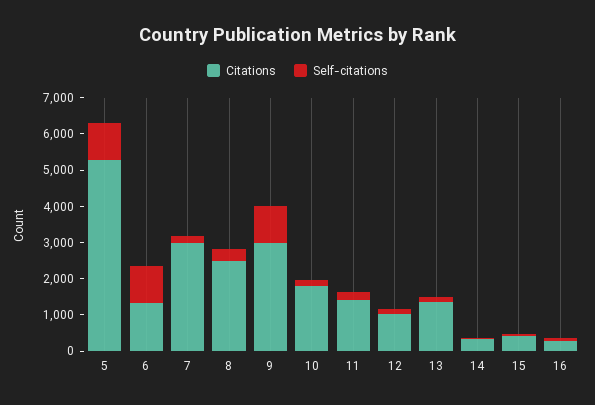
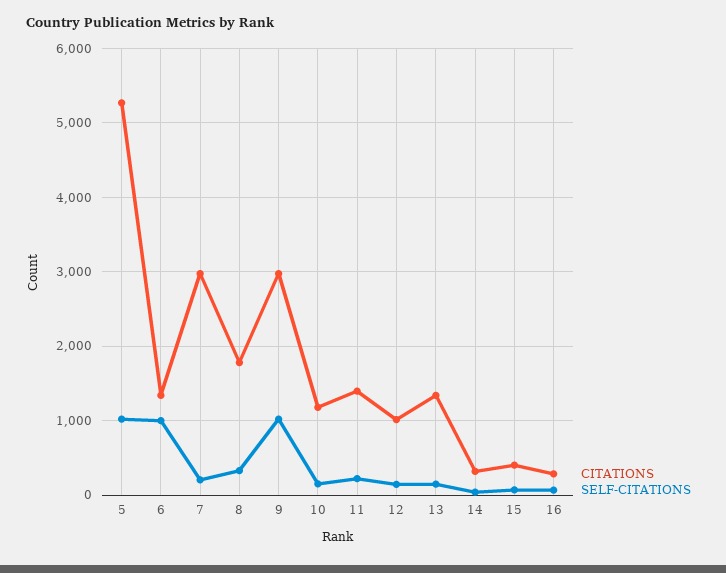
  {
    "Citations": {
      "5": 5300,
      "6": 1300,
      "7": 3000,
-     "8": 2500,
+     "8": 1800,
      "9": 3000,
-     "10": 1750,
+     "10": 1200,
      "11": 1400,
      "12": 1000,
      "13": 1300,
      "14": 300,
      "15": 400,
      "16": 300
    },
    "Self-citations": {
      "5": 1000,
      "6": 1000,
      "7": 200,
      "8": 300,
      "9": 1000,
      "10": 200,
      "11": 200,
      "12": 100,
      "13": 200,
      "14": 0,
      "15": 100,
      "16": 100
    }
  }

